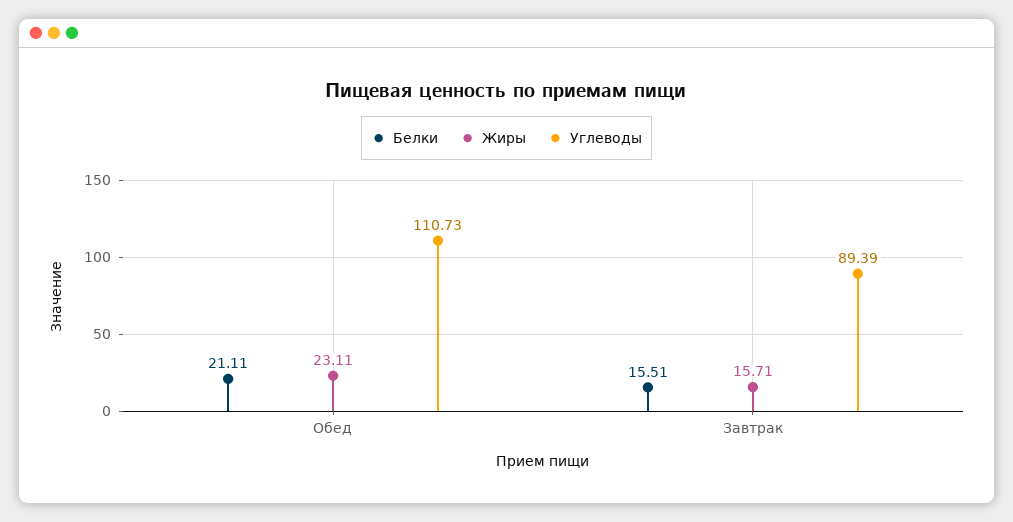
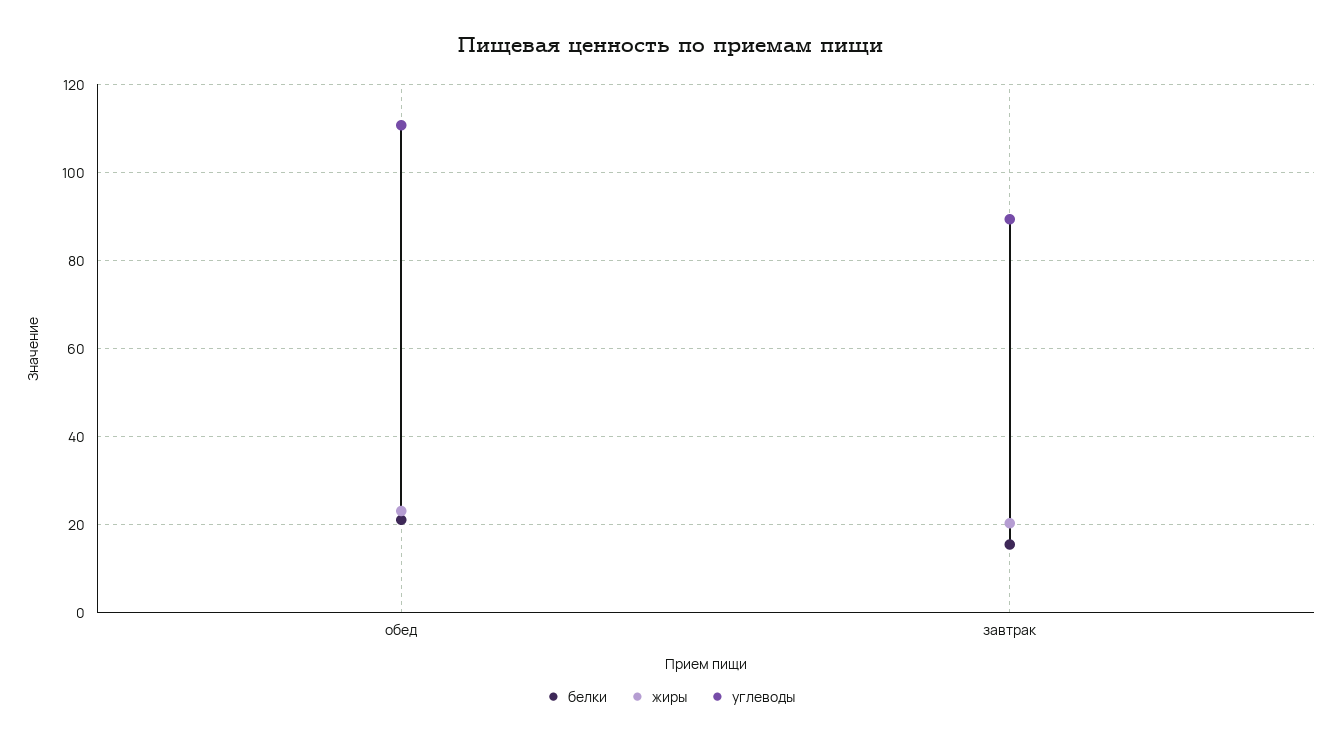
  {
    "Белки": {
      "Обед": 21.11,
      "Завтрак": 15.51
    },
    "Жиры": {
      "Обед": 23.11,
-     "Завтрак": 15.71
+     "Завтрак": 20
    },
    "Углеводы": {
      "Обед": 110.73,
      "Завтрак": 89.39
    }
  }

